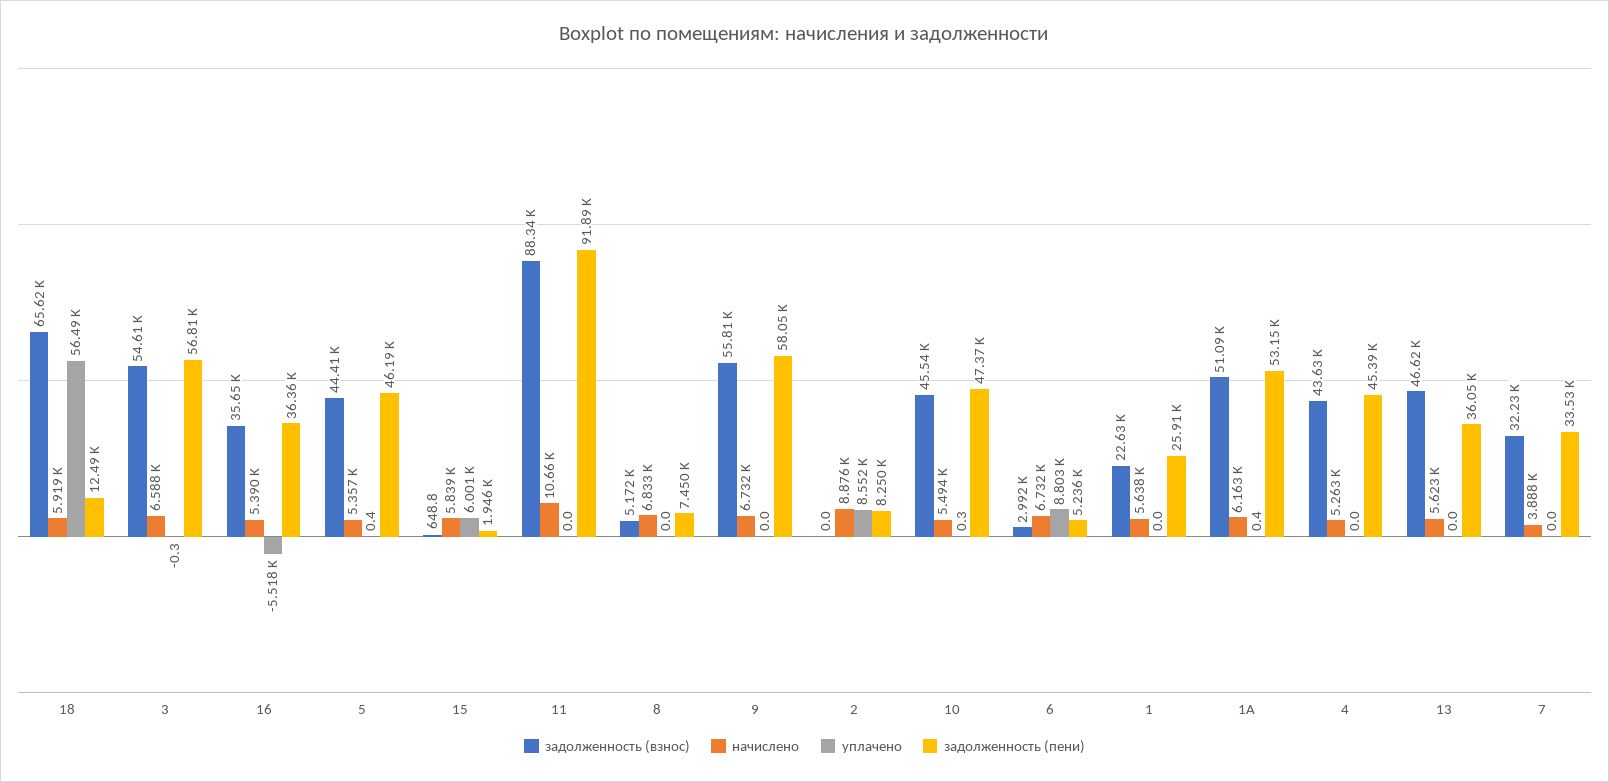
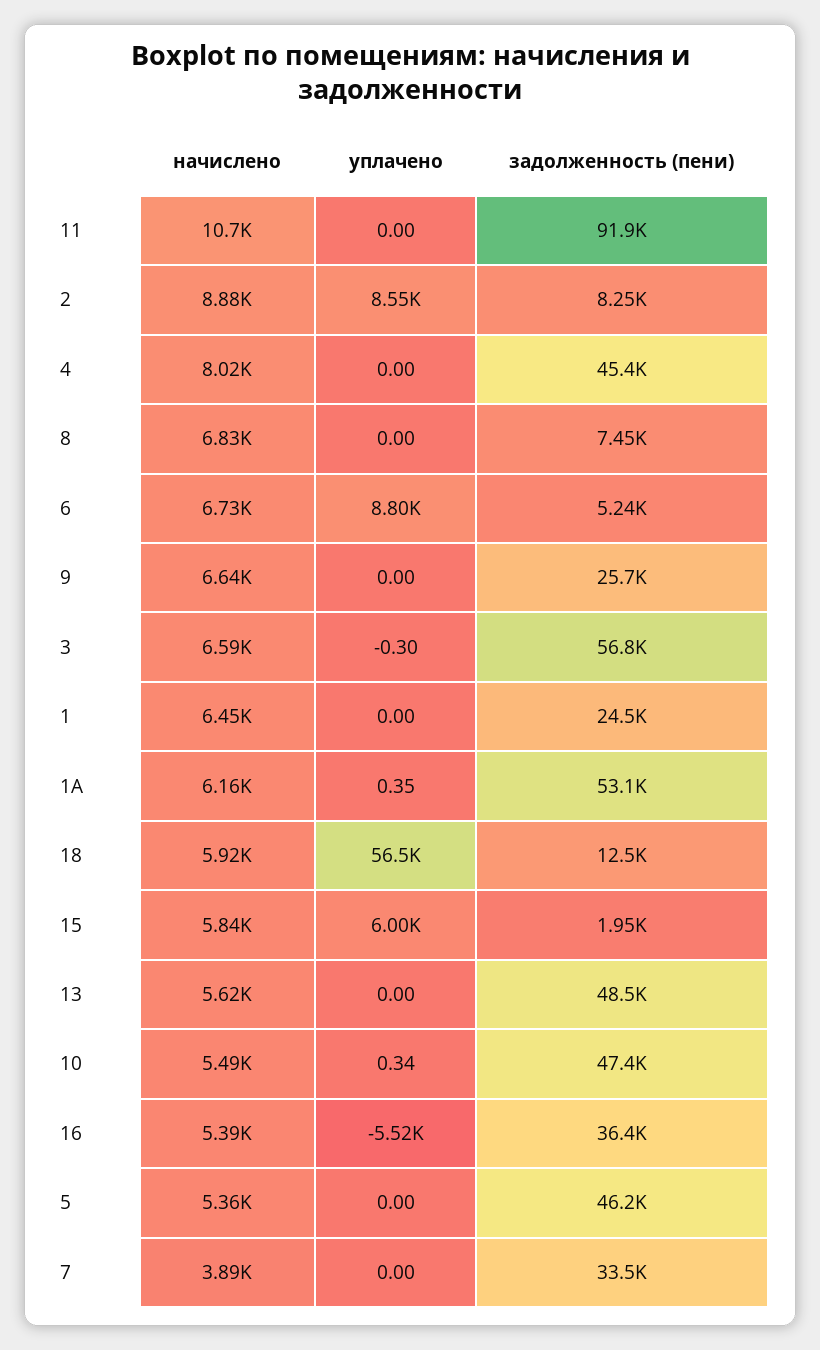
  {
-   "задолженность (взнос)": {
-     "18": 65620,
-     "3": 54610,
-     "16": 35650,
-     "5": 44410,
-     "15": 648.8,
-     "11": 88340,
-     "8": 5172,
-     "9": 55810,
-     "2": 0,
-     "10": 45540,
-     "6": 2992,
-     "1": 22630,
-     "1А": 51090,
-     "4": 43630,
-     "13": 46620,
-     "7": 32230
-   },
    "начислено": {
      "18": 5919,
      "3": 6588,
      "16": 5390,
      "5": 5357,
      "15": 5839,
      "11": 10660,
      "8": 6833,
-     "9": 6732,
+     "9": 6640,
      "2": 8876,
      "10": 5494,
      "6": 6732,
-     "1": 5638,
+     "1": 6450,
      "1А": 6163,
-     "4": 5263,
+     "4": 8020,
      "13": 5623,
      "7": 3888
    },
    "уплачено": {
      "18": 56490,
      "3": -0.3,
      "16": -5518,
-     "5": 0.4,
+     "5": 0,
      "15": 6001,
      "11": 0,
      "8": 0,
      "9": 0,
      "2": 8552,
      "10": 0.34,
      "6": 8803,
      "1": 0,
      "1А": 0.35,
      "4": 0,
      "13": 0,
      "7": 0
    },
    "задолженность (пени)": {
      "18": 12490,
      "3": 56810,
      "16": 36360,
      "5": 46190,
      "15": 1946,
      "11": 91890,
      "8": 7450,
-     "9": 58050,
+     "9": 25700,
      "2": 8250,
      "10": 47370,
      "6": 5236,
-     "1": 25910,
+     "1": 24500,
      "1А": 53150,
      "4": 45390,
-     "13": 36050,
+     "13": 48500,
      "7": 33530
    }
  }

